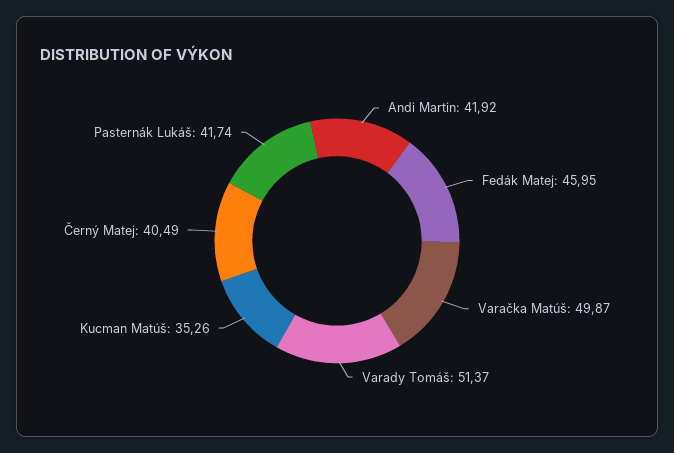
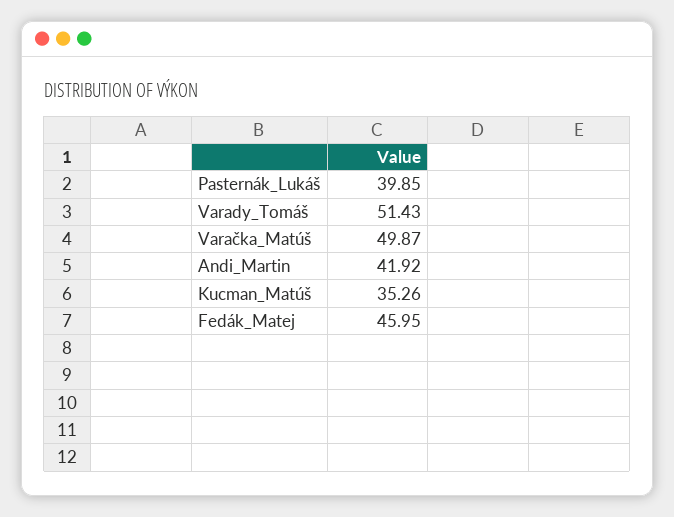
  {
    "Andi Martin": 41.92,
    "Fedák Matej": 45.95,
    "Varačka Matúš": 49.87,
-   "Varady Tomáš": 51.37,
+   "Varady Tomáš": 51.43,
    "Kucman Matúš": 35.26,
-   "Černý Matej": 40.49,
-   "Pasternák Lukáš": 41.74
+   "Pasternák Lukáš": 39.85
  }

